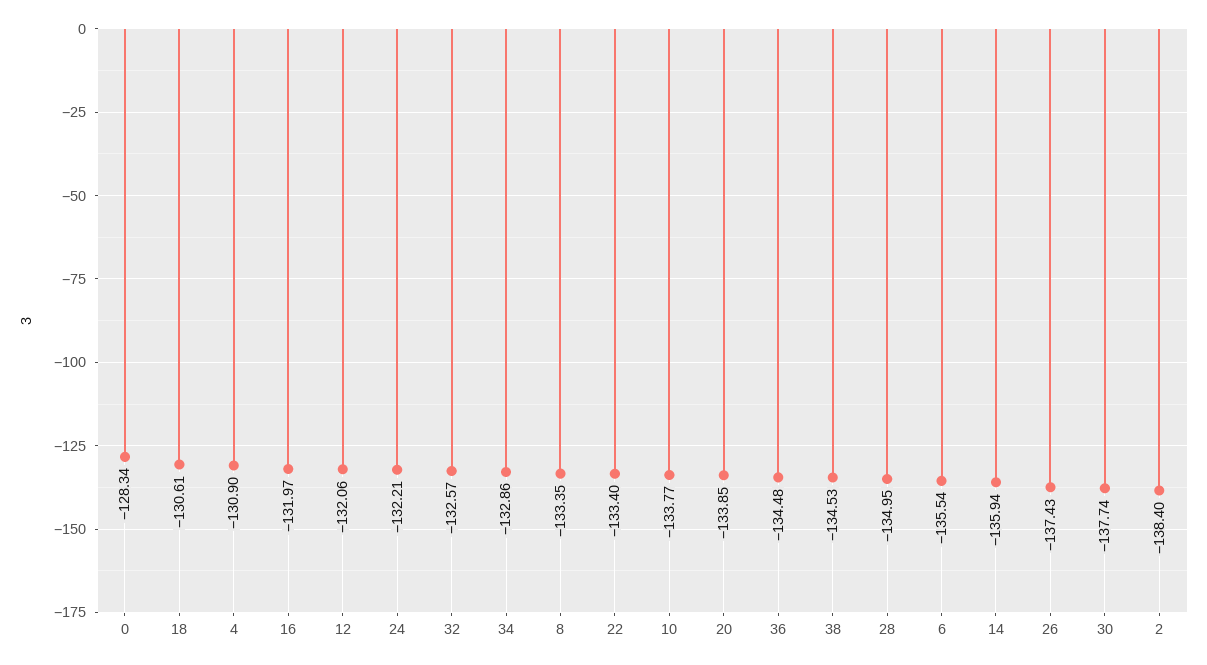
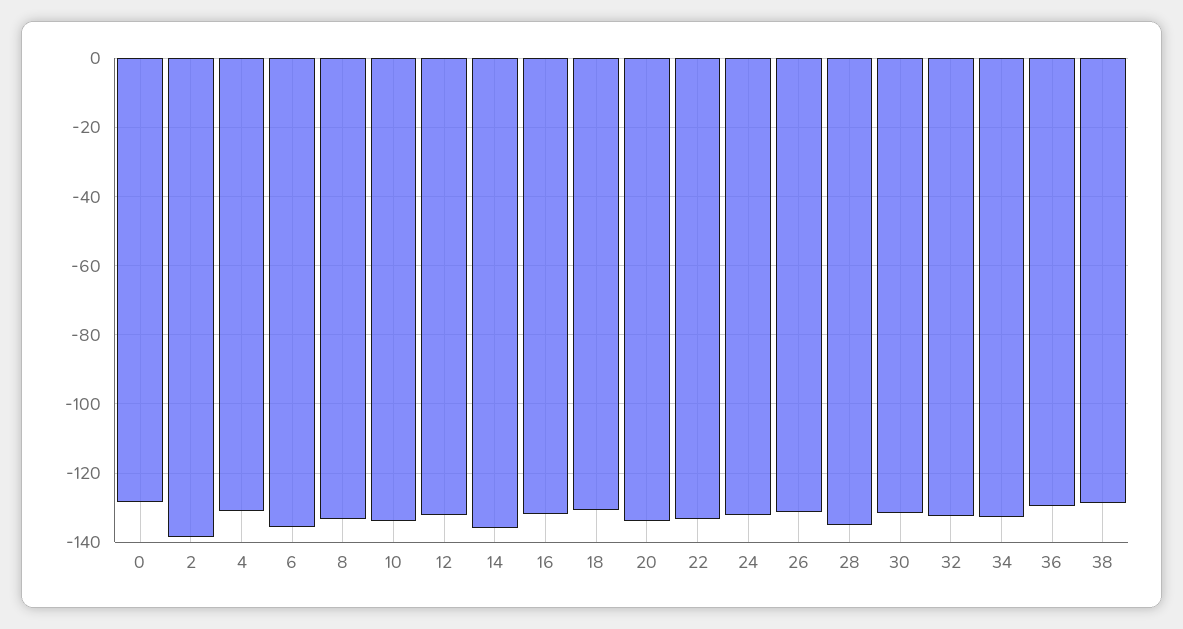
  {
    "0": -128.34,
    "18": -130.61,
    "4": -130.9,
    "16": -131.97,
    "12": -132.06,
    "24": -132.21,
    "32": -132.57,
    "34": -132.86,
    "8": -133.35,
    "22": -133.4,
    "10": -133.77,
    "20": -133.85,
-   "36": -134.48,
+   "36": -130,
-   "38": -134.53,
+   "38": -128,
    "28": -134.95,
    "6": -135.54,
    "14": -135.94,
-   "26": -137.43,
+   "26": -132,
-   "30": -137.74,
+   "30": -132,
    "2": -138.4
  }

